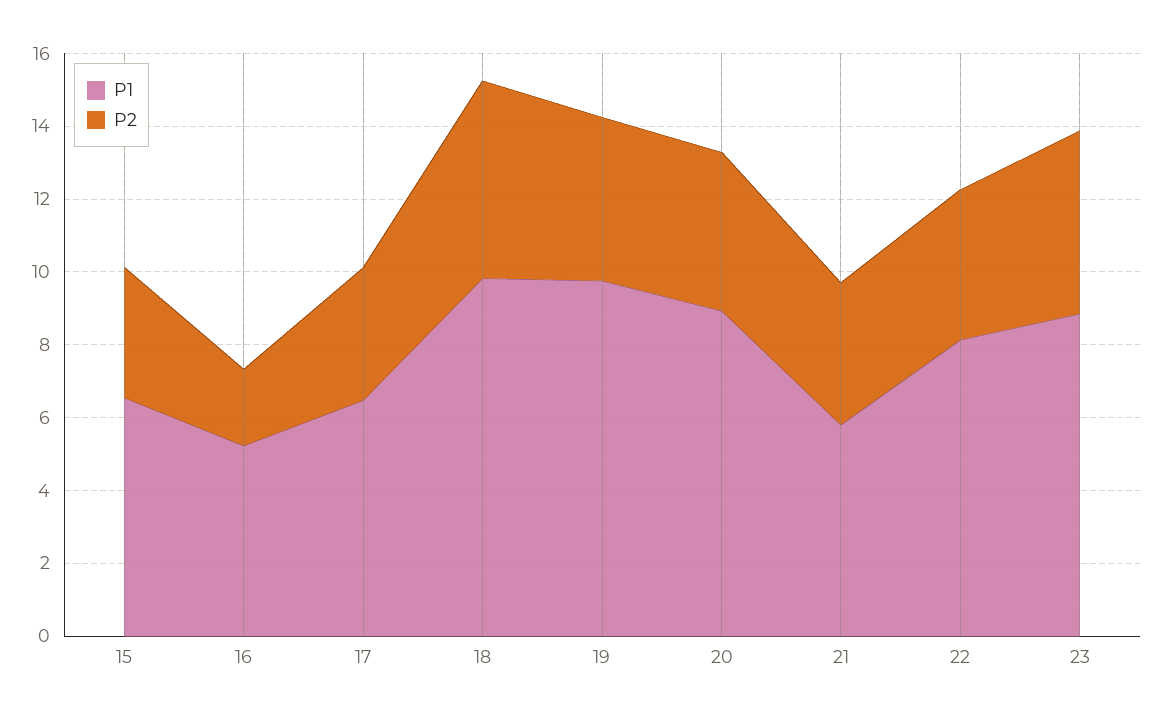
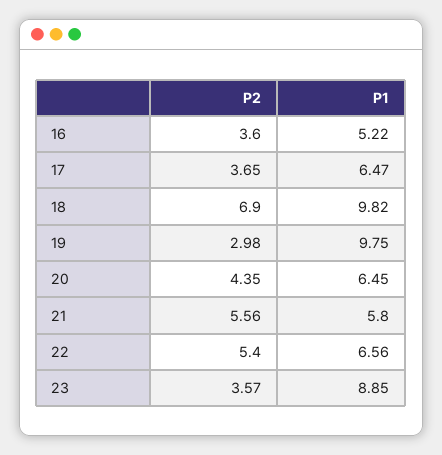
  {
    "P1": {
-     "15": 6.5,
      "16": 5.22,
      "17": 6.47,
      "18": 9.82,
      "19": 9.75,
-     "20": 9,
+     "20": 6.45,
      "21": 5.8,
-     "22": 8,
+     "22": 6.56,
      "23": 8.85
    },
    "P2": {
-     "15": 3.5,
-     "16": 2,
+     "16": 3.6,
      "17": 3.65,
-     "18": 5.5,
+     "18": 6.9,
-     "19": 4.5,
+     "19": 2.98,
      "20": 4.35,
-     "21": 4,
+     "21": 5.56,
-     "22": 4,
+     "22": 5.4,
-     "23": 5
+     "23": 3.57
    }
  }

